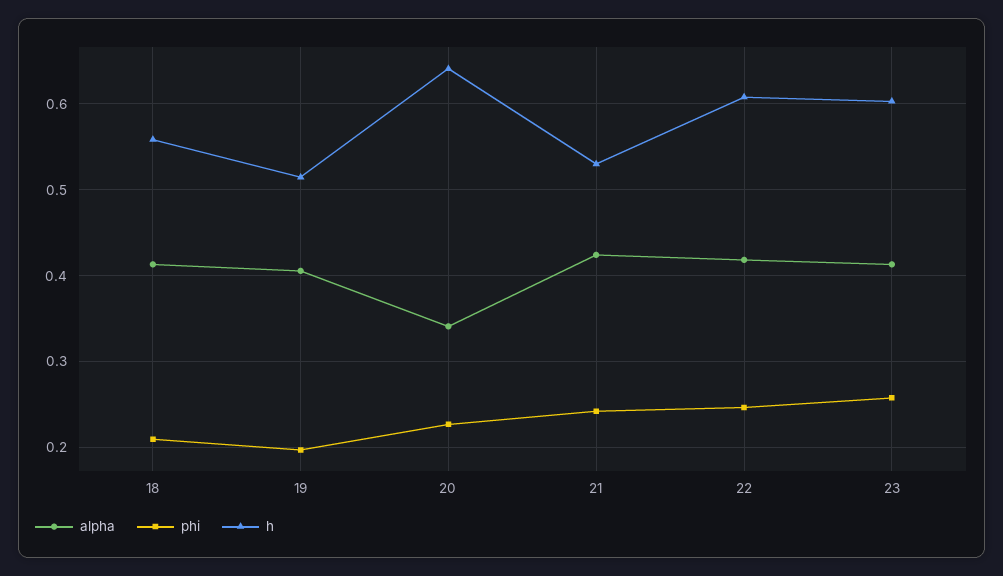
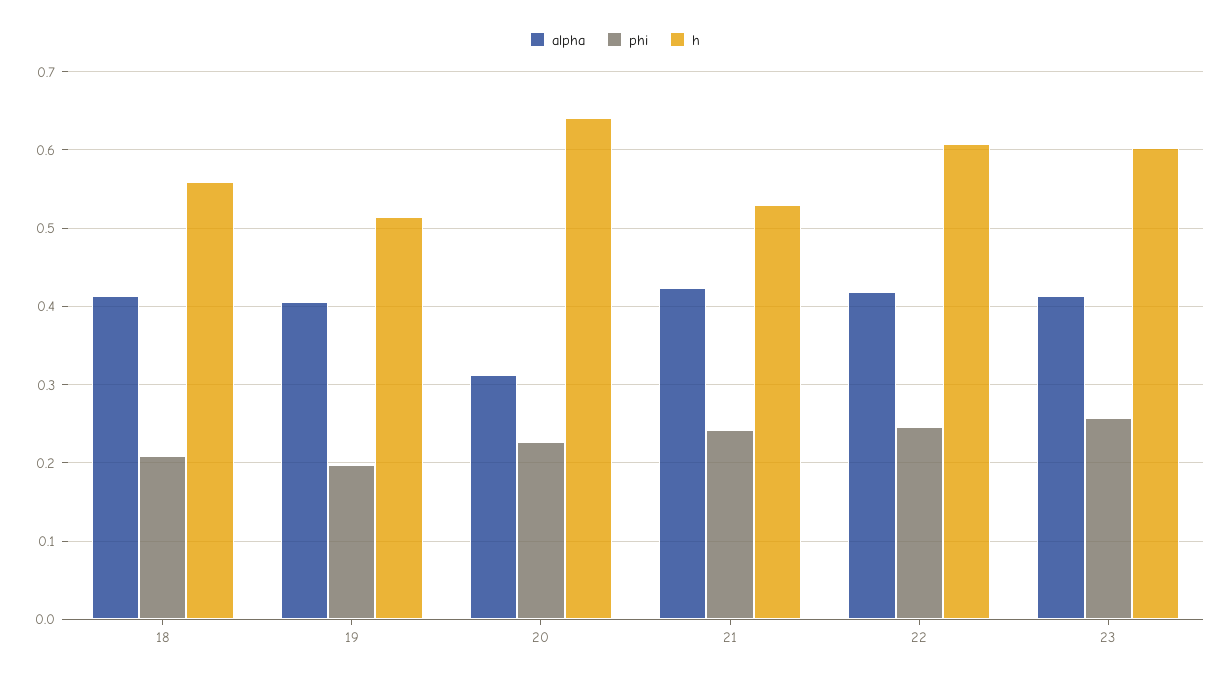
  {
    "alpha": {
      "18": 0.41,
      "19": 0.41,
-     "20": 0.34,
+     "20": 0.31,
      "21": 0.42,
      "22": 0.42,
      "23": 0.41
    },
    "phi": {
      "18": 0.21,
      "19": 0.2,
      "20": 0.23,
      "21": 0.24,
      "22": 0.25,
      "23": 0.26
    },
    "h": {
      "18": 0.56,
      "19": 0.51,
      "20": 0.64,
      "21": 0.53,
      "22": 0.61,
      "23": 0.6
    }
  }

